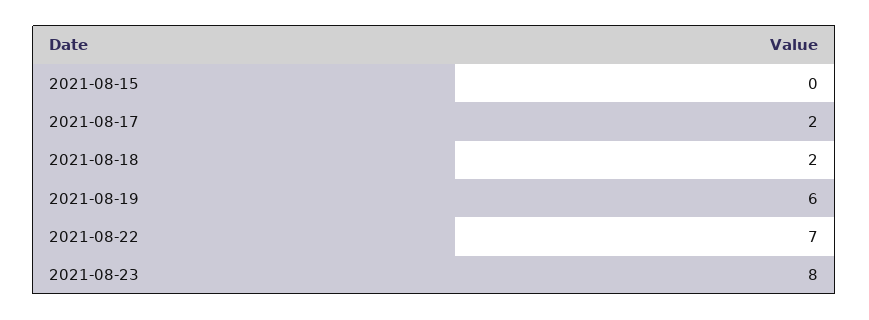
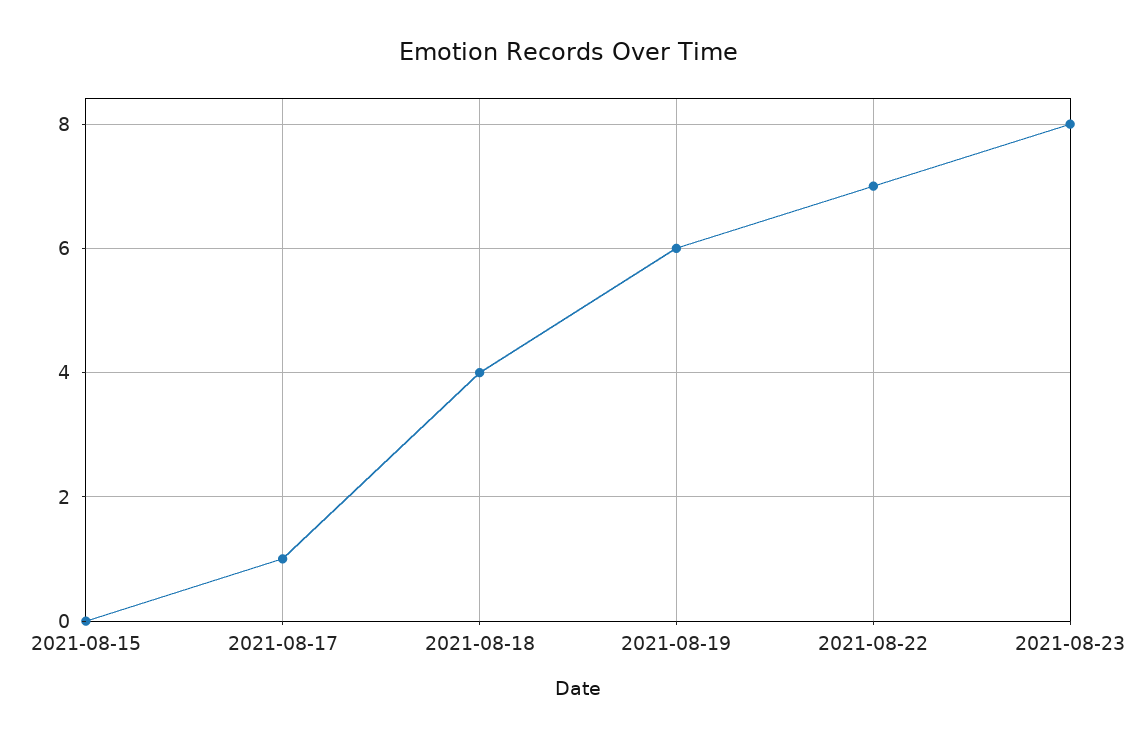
  {
    "2021-08-15": 0,
-   "2021-08-17": 2,
+   "2021-08-17": 1,
-   "2021-08-18": 2,
+   "2021-08-18": 4,
    "2021-08-19": 6,
    "2021-08-22": 7,
    "2021-08-23": 8
  }

